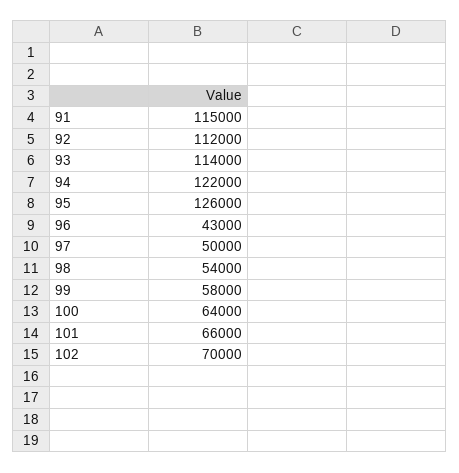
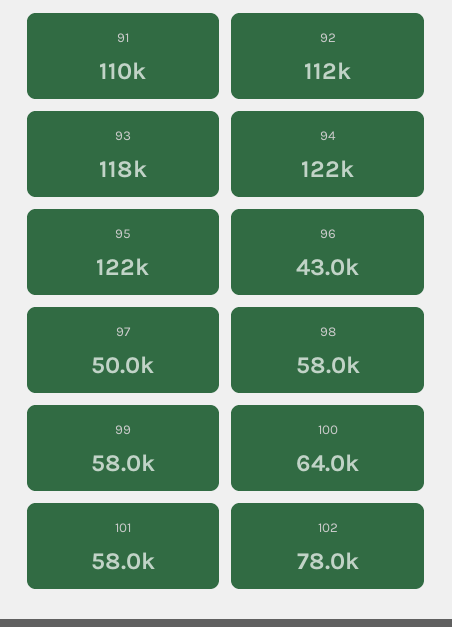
  {
-   "91": 115000,
+   "91": 110000,
    "92": 112000,
-   "93": 114000,
+   "93": 118000,
    "94": 122000,
-   "95": 126000,
+   "95": 122000,
    "96": 43000,
    "97": 50000,
-   "98": 54000,
+   "98": 58000,
    "99": 58000,
    "100": 64000,
-   "101": 66000,
+   "101": 58000,
-   "102": 70000
+   "102": 78000
  }

